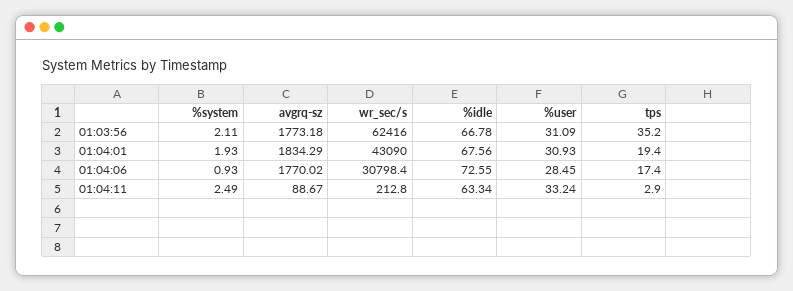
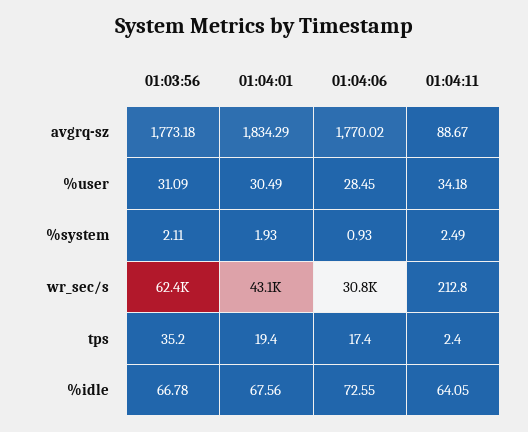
  {
    "%system": {
      "01:03:56": 2.11,
      "01:04:01": 1.93,
      "01:04:06": 0.93,
      "01:04:11": 2.49
    },
    "avgrq-sz": {
      "01:03:56": 1773.18,
      "01:04:01": 1834.29,
      "01:04:06": 1770.02,
      "01:04:11": 88.67
    },
    "wr_sec/s": {
      "01:03:56": 62416,
      "01:04:01": 43090,
      "01:04:06": 30798.4,
      "01:04:11": 212.8
    },
    "%idle": {
      "01:03:56": 66.78,
      "01:04:01": 67.56,
      "01:04:06": 72.55,
-     "01:04:11": 63.34
+     "01:04:11": 64.05
    },
    "%user": {
      "01:03:56": 31.09,
-     "01:04:01": 30.93,
+     "01:04:01": 30.49,
      "01:04:06": 28.45,
-     "01:04:11": 33.24
+     "01:04:11": 34.18
    },
    "tps": {
      "01:03:56": 35.2,
      "01:04:01": 19.4,
      "01:04:06": 17.4,
-     "01:04:11": 2.9
+     "01:04:11": 2.4
    }
  }

